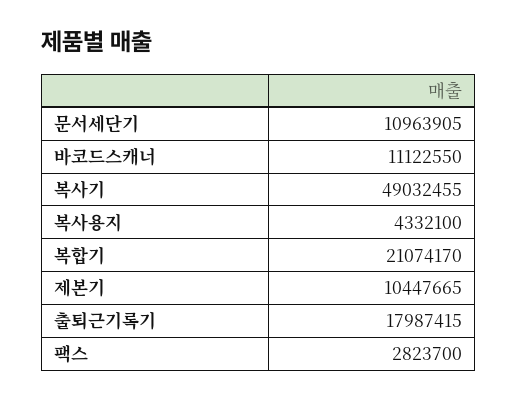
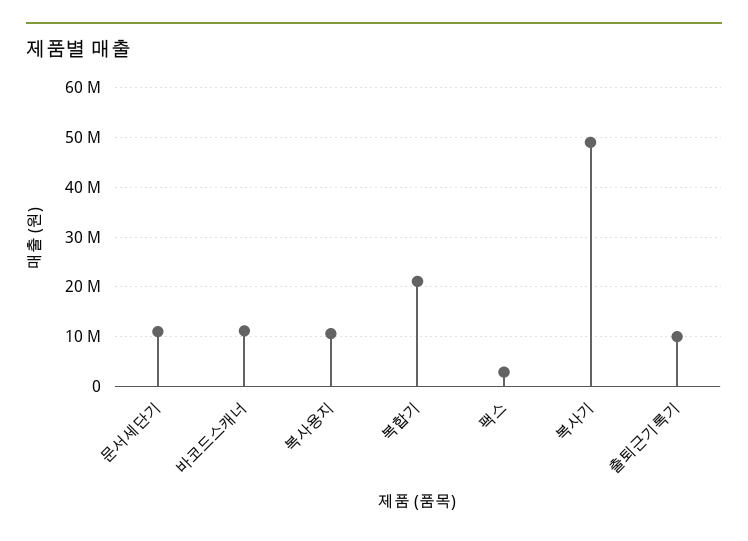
  {
    "문서세단기": 10963905,
    "바코드스캐너": 11122550,
    "복사기": 49032455,
-   "복사용지": 4332100,
+   "복사용지": 10000000,
    "복합기": 21074170,
-   "제본기": 10447665,
-   "출퇴근기록기": 17987415,
+   "출퇴근기록기": 10000000,
    "팩스": 2823700
  }

